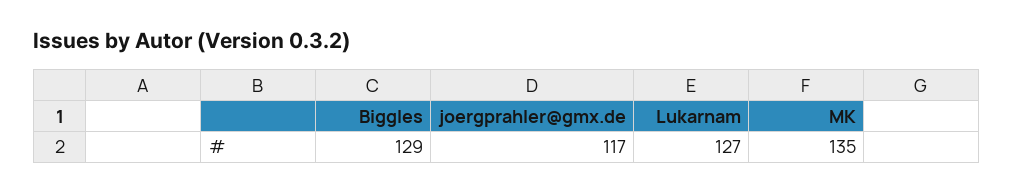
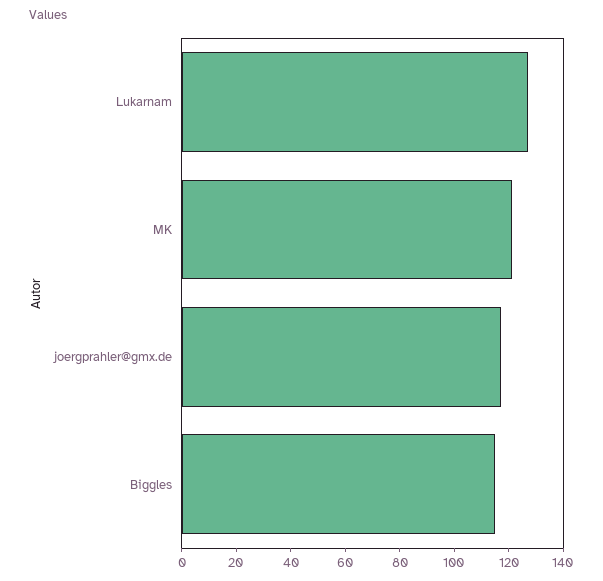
  {
-   "Biggles": 129,
+   "Biggles": 115,
    "joergprahler@gmx.de": 117,
    "Lukarnam": 127,
-   "MK": 135
+   "MK": 120
  }

